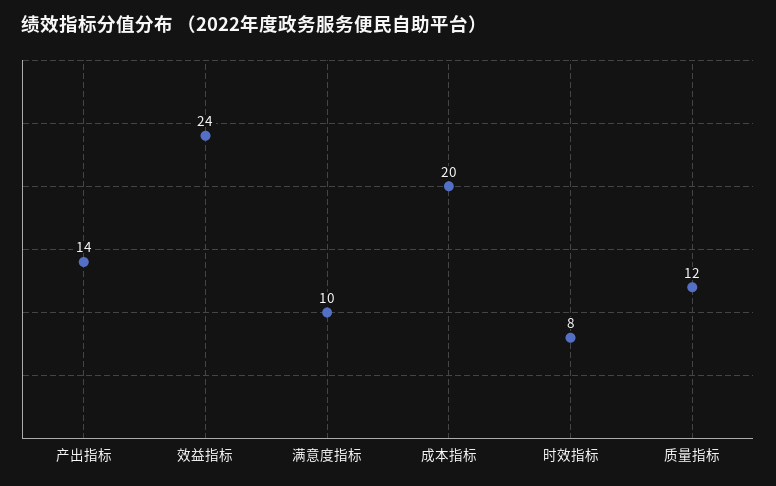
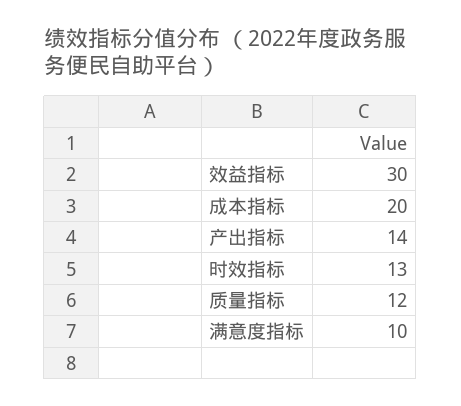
  {
    "产出指标": 14,
-   "效益指标": 24,
+   "效益指标": 30,
    "满意度指标": 10,
    "成本指标": 20,
-   "时效指标": 8,
+   "时效指标": 13,
    "质量指标": 12
  }

